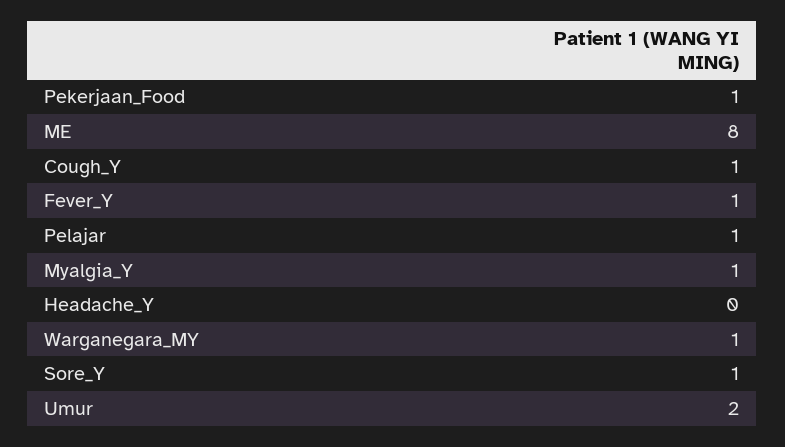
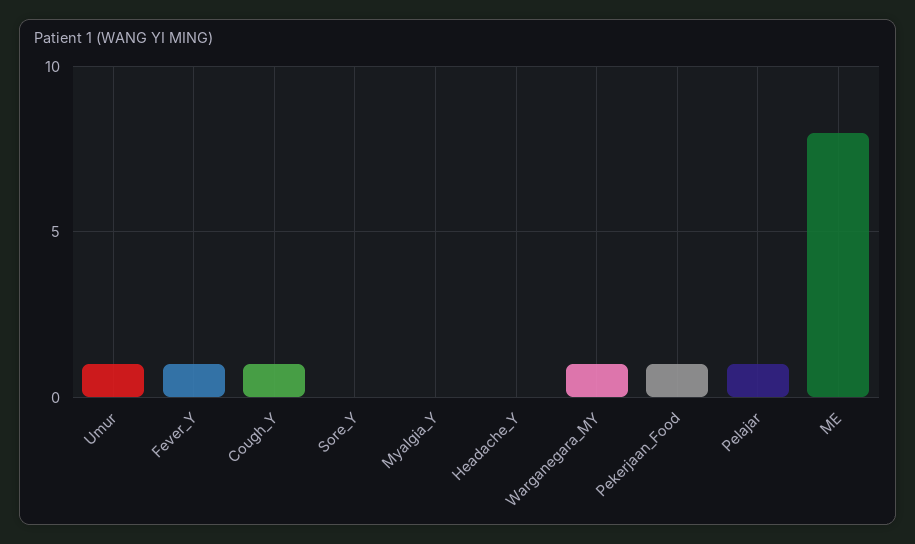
  {
    "Pekerjaan_Food": 1,
    "ME": 8,
    "Cough_Y": 1,
    "Fever_Y": 1,
    "Pelajar": 1,
-   "Myalgia_Y": 1,
+   "Myalgia_Y": 0,
    "Headache_Y": 0,
    "Warganegara_MY": 1,
-   "Sore_Y": 1,
+   "Sore_Y": 0,
-   "Umur": 2
+   "Umur": 1
  }

